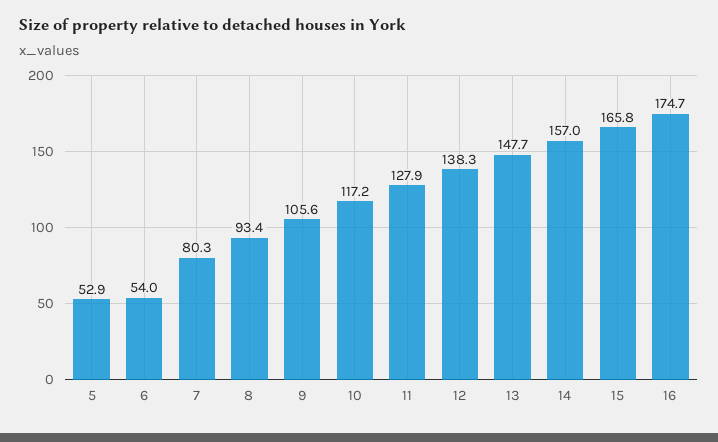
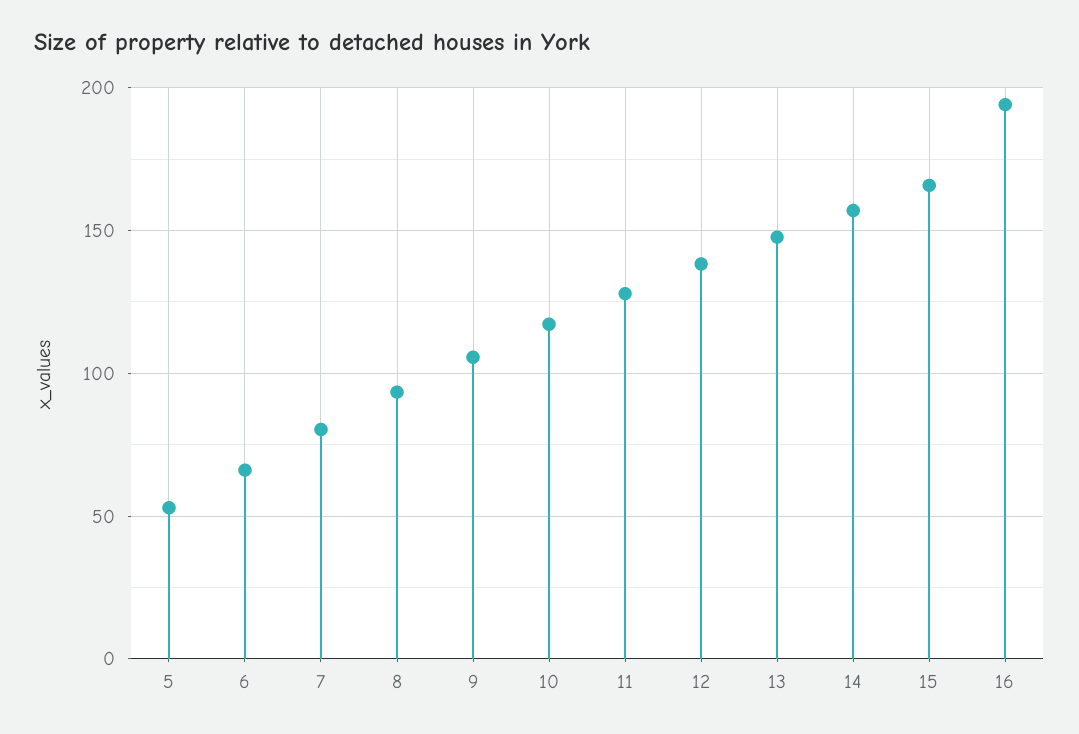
  {
    "5": 52.9,
-   "6": 54,
+   "6": 65,
    "7": 80.3,
    "8": 93.4,
    "9": 105.6,
    "10": 117.2,
    "11": 127.9,
    "12": 138.3,
    "13": 147.7,
    "14": 157,
    "15": 165.8,
-   "16": 174.7
+   "16": 195
  }

